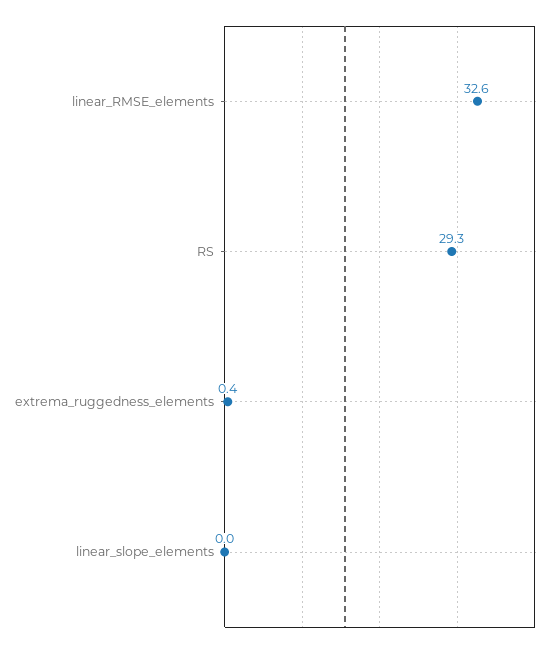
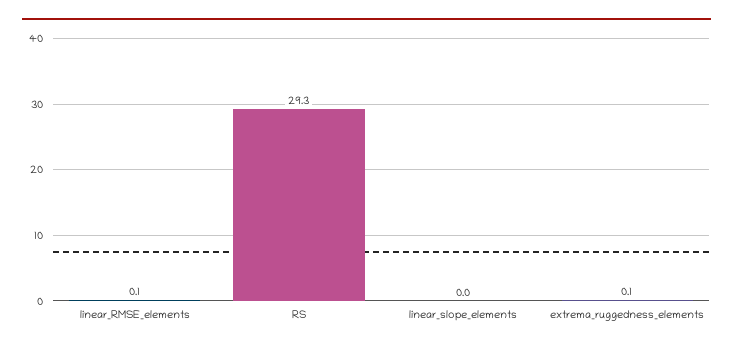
  {
-   "linear_RMSE_elements": 32.6,
+   "linear_RMSE_elements": 0.1,
    "RS": 29.3,
-   "extrema_ruggedness_elements": 0.4,
+   "extrema_ruggedness_elements": 0.1,
    "linear_slope_elements": 0
  }

